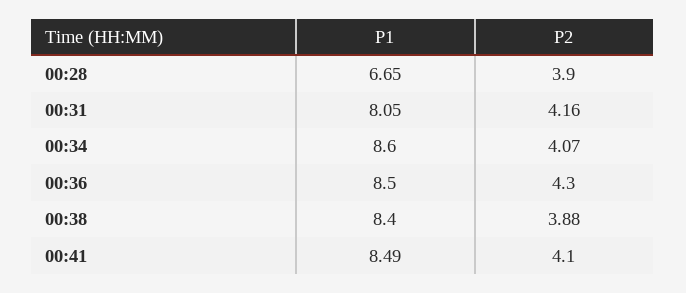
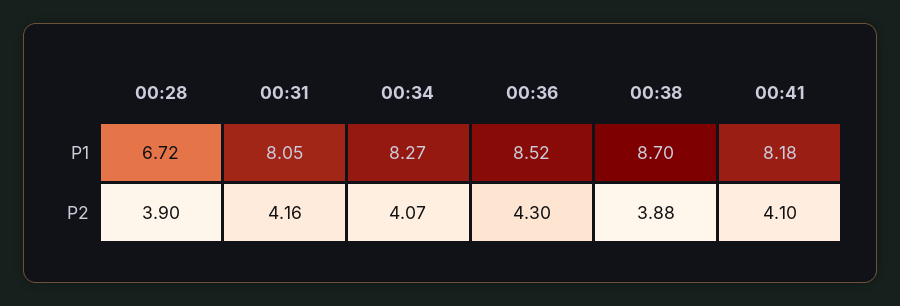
  {
    "P1": {
-     "00:28": 6.65,
+     "00:28": 6.72,
      "00:31": 8.05,
-     "00:34": 8.6,
+     "00:34": 8.27,
-     "00:36": 8.5,
+     "00:36": 8.52,
-     "00:38": 8.4,
+     "00:38": 8.7,
-     "00:41": 8.49
+     "00:41": 8.18
    },
    "P2": {
      "00:28": 3.9,
      "00:31": 4.16,
      "00:34": 4.07,
      "00:36": 4.3,
      "00:38": 3.88,
      "00:41": 4.1
    }
  }

